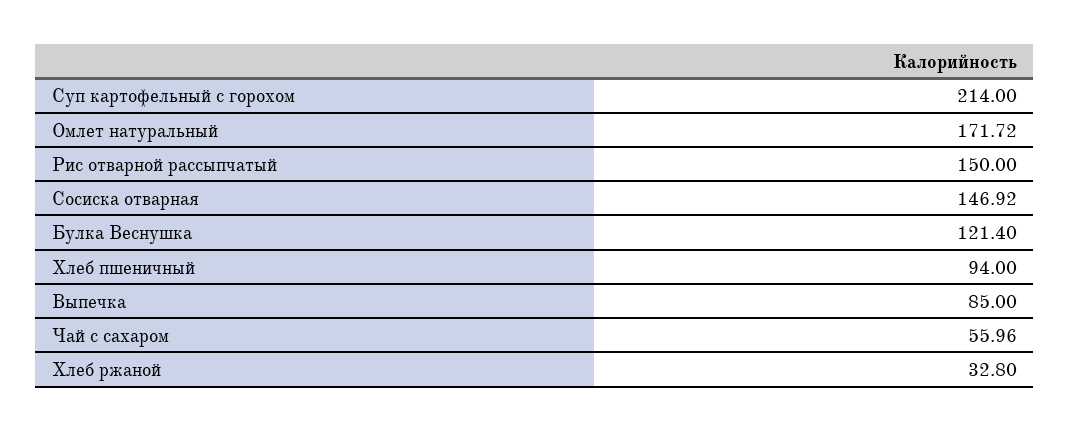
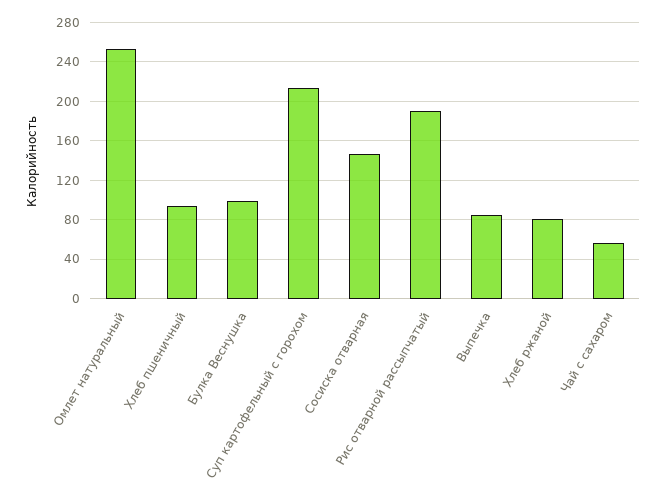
  {
    "Суп картофельный с горохом": 214,
-   "Омлет натуральный": 171.72,
+   "Омлет натуральный": 250,
-   "Рис отварной рассыпчатый": 150,
+   "Рис отварной рассыпчатый": 190,
    "Сосиска отварная": 146.92,
-   "Булка Веснушка": 121.4,
+   "Булка Веснушка": 100,
    "Хлеб пшеничный": 94,
    "Выпечка": 85,
    "Чай с сахаром": 55.96,
-   "Хлеб ржаной": 32.8
+   "Хлеб ржаной": 80
  }

